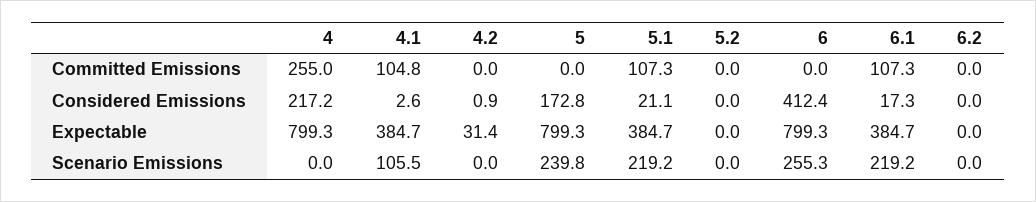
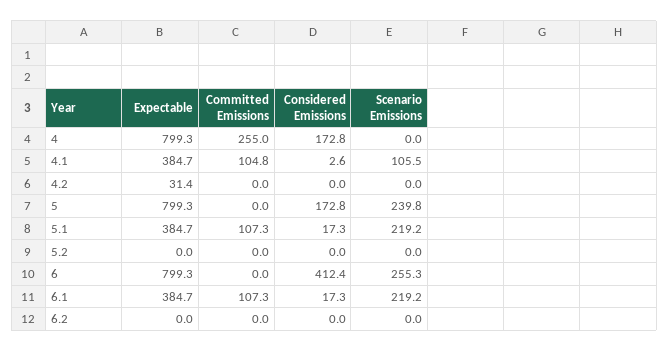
  {
    "4": {
      "Committed Emissions": 255,
-     "Considered Emissions": 217.2,
+     "Considered Emissions": 172.8,
      "Expectable": 799.3,
      "Scenario Emissions": 0
    },
    "4.1": {
      "Committed Emissions": 104.8,
      "Considered Emissions": 2.6,
      "Expectable": 384.7,
      "Scenario Emissions": 105.5
    },
    "4.2": {
      "Committed Emissions": 0,
-     "Considered Emissions": 0.9,
+     "Considered Emissions": 0,
      "Expectable": 31.4,
      "Scenario Emissions": 0
    },
    "5": {
      "Committed Emissions": 0,
      "Considered Emissions": 172.8,
      "Expectable": 799.3,
      "Scenario Emissions": 239.8
    },
    "5.1": {
      "Committed Emissions": 107.3,
-     "Considered Emissions": 21.1,
+     "Considered Emissions": 17.3,
      "Expectable": 384.7,
      "Scenario Emissions": 219.2
    },
    "5.2": {
      "Committed Emissions": 0,
      "Considered Emissions": 0,
      "Expectable": 0,
      "Scenario Emissions": 0
    },
    "6": {
      "Committed Emissions": 0,
      "Considered Emissions": 412.4,
      "Expectable": 799.3,
      "Scenario Emissions": 255.3
    },
    "6.1": {
      "Committed Emissions": 107.3,
      "Considered Emissions": 17.3,
      "Expectable": 384.7,
      "Scenario Emissions": 219.2
    },
    "6.2": {
      "Committed Emissions": 0,
      "Considered Emissions": 0,
      "Expectable": 0,
      "Scenario Emissions": 0
    }
  }

